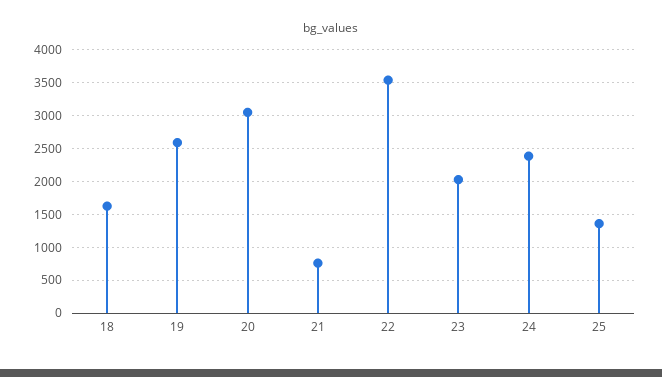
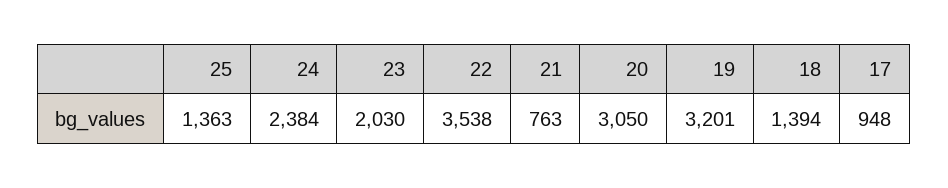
  {
-   "18": 1600,
+   "18": 1394,
-   "19": 2600,
+   "19": 3201,
    "20": 3050,
    "21": 763,
    "22": 3538,
    "23": 2030,
    "24": 2384,
-   "25": 1363
+   "25": 1363,
+   "17": 948
  }

